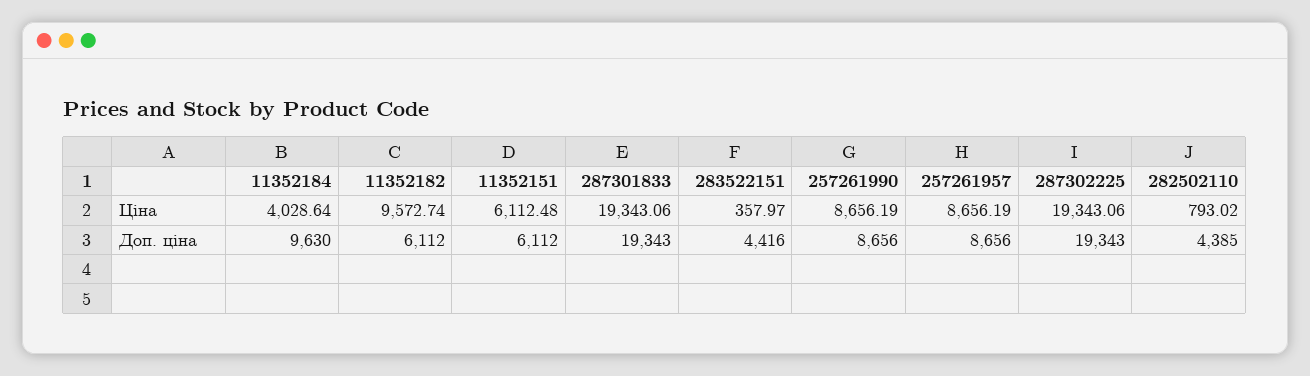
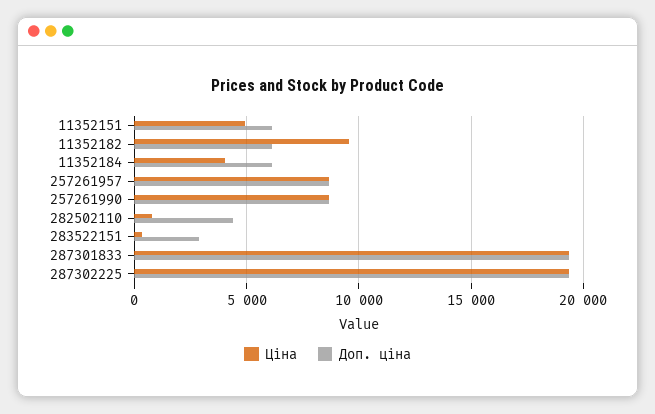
  {
    "Ціна": {
      "11352184": 4028.64,
      "11352182": 9572.74,
-     "11352151": 6112.48,
+     "11352151": 5000,
      "287301833": 19343.06,
      "283522151": 357.97,
      "257261990": 8656.19,
      "257261957": 8656.19,
      "287302225": 19343.06,
      "282502110": 793.02
    },
    "Доп. ціна": {
-     "11352184": 9630,
+     "11352184": 6000,
      "11352182": 6112,
      "11352151": 6112,
      "287301833": 19343,
-     "283522151": 4416,
+     "283522151": 3000,
      "257261990": 8656,
      "257261957": 8656,
      "287302225": 19343,
      "282502110": 4385
    }
  }

